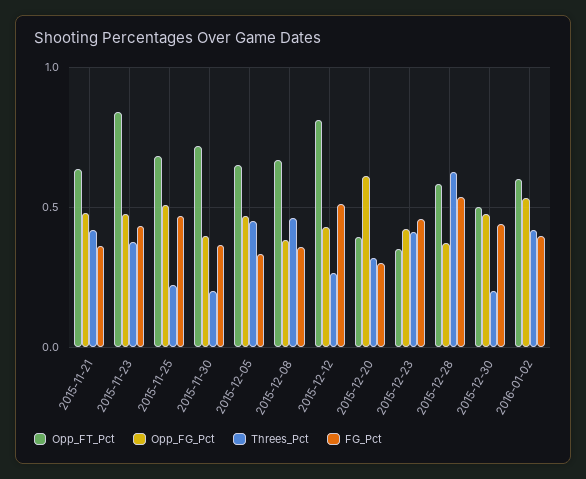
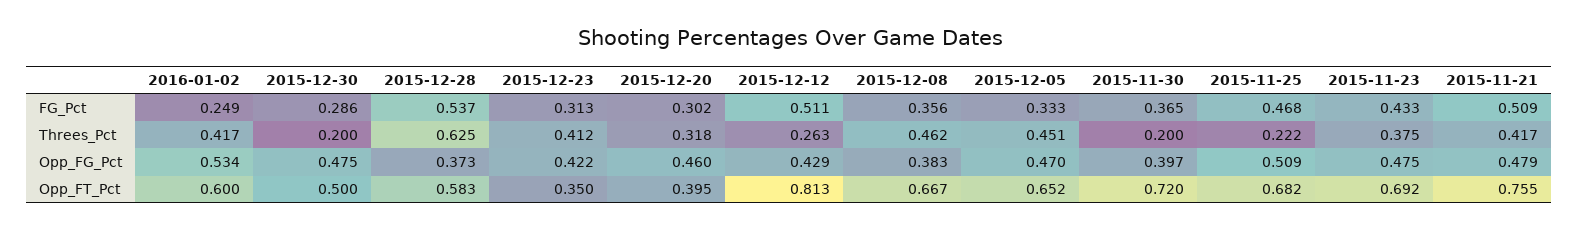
  {
    "Opp_FT_Pct": {
-     "2015-11-21": 0.65,
+     "2015-11-21": 0.755,
-     "2015-11-23": 0.85,
+     "2015-11-23": 0.692,
      "2015-11-25": 0.682,
      "2015-11-30": 0.72,
      "2015-12-05": 0.652,
      "2015-12-08": 0.667,
      "2015-12-12": 0.813,
      "2015-12-20": 0.395,
      "2015-12-23": 0.35,
      "2015-12-28": 0.583,
      "2015-12-30": 0.5,
      "2016-01-02": 0.6
    },
    "Opp_FG_Pct": {
      "2015-11-21": 0.479,
      "2015-11-23": 0.475,
      "2015-11-25": 0.509,
      "2015-11-30": 0.397,
      "2015-12-05": 0.47,
      "2015-12-08": 0.383,
      "2015-12-12": 0.429,
-     "2015-12-20": 0.6,
+     "2015-12-20": 0.46,
      "2015-12-23": 0.422,
      "2015-12-28": 0.373,
      "2015-12-30": 0.475,
      "2016-01-02": 0.534
    },
    "Threes_Pct": {
      "2015-11-21": 0.417,
      "2015-11-23": 0.375,
      "2015-11-25": 0.222,
      "2015-11-30": 0.2,
      "2015-12-05": 0.451,
      "2015-12-08": 0.462,
      "2015-12-12": 0.263,
      "2015-12-20": 0.318,
      "2015-12-23": 0.412,
      "2015-12-28": 0.625,
      "2015-12-30": 0.2,
      "2016-01-02": 0.417
    },
    "FG_Pct": {
-     "2015-11-21": 0.35,
+     "2015-11-21": 0.509,
      "2015-11-23": 0.433,
      "2015-11-25": 0.468,
      "2015-11-30": 0.365,
      "2015-12-05": 0.333,
      "2015-12-08": 0.356,
      "2015-12-12": 0.511,
      "2015-12-20": 0.302,
-     "2015-12-23": 0.45,
+     "2015-12-23": 0.313,
      "2015-12-28": 0.537,
-     "2015-12-30": 0.45,
+     "2015-12-30": 0.286,
-     "2016-01-02": 0.4
+     "2016-01-02": 0.249
    }
  }

